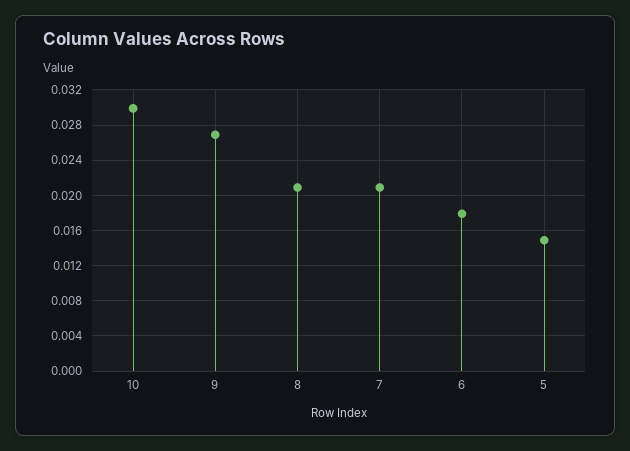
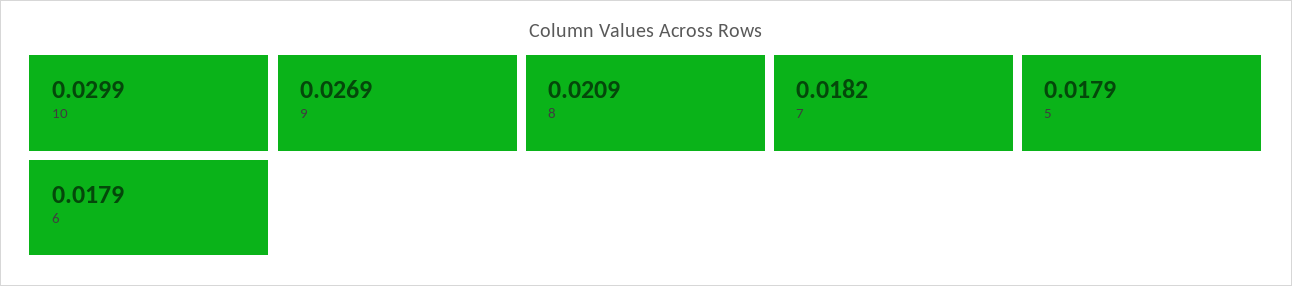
  {
    "10": 0.0299,
    "9": 0.0269,
    "8": 0.0209,
-   "7": 0.021,
+   "7": 0.0182,
    "6": 0.0179,
-   "5": 0.015
+   "5": 0.0179
  }

